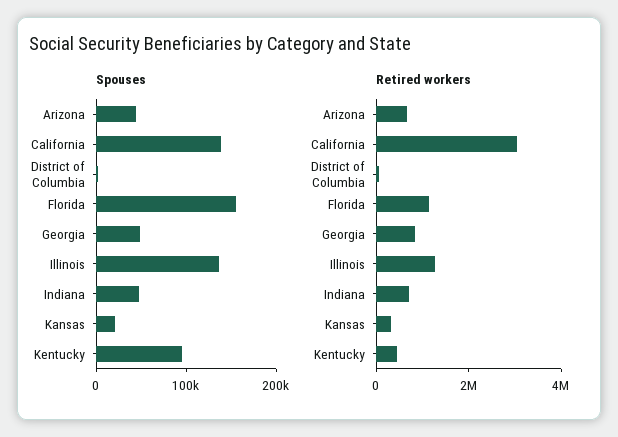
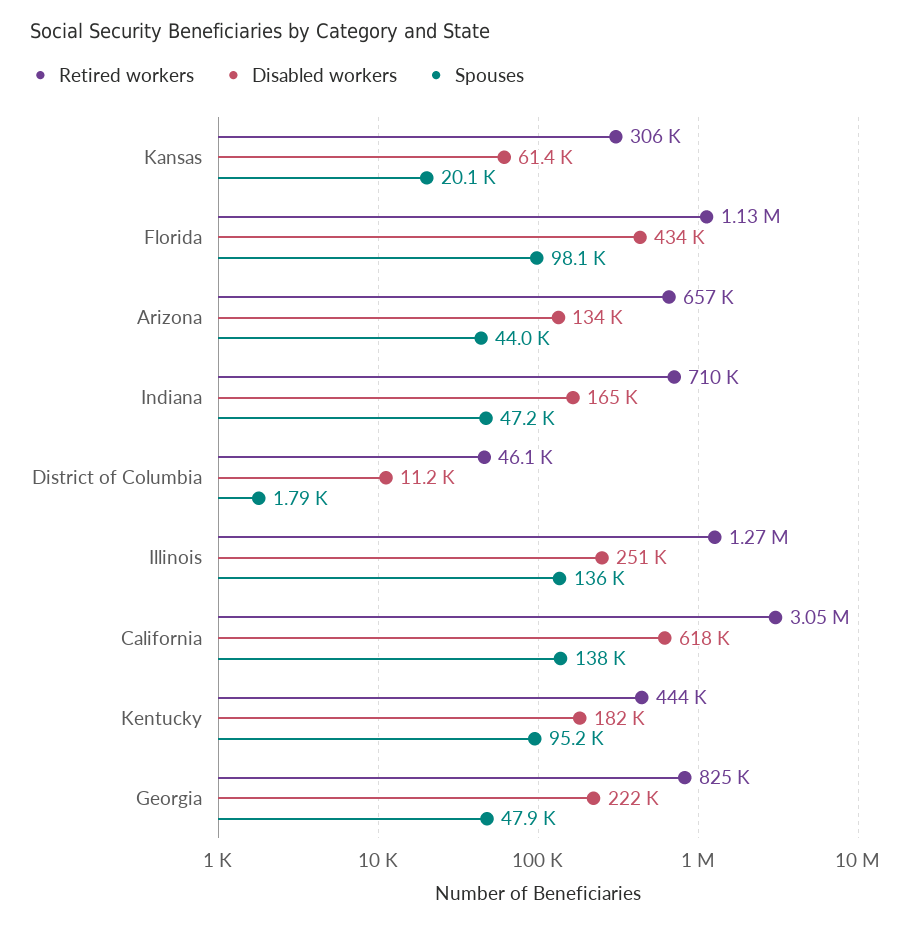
  {
    "Spouses": {
      "Arizona": 44000,
      "California": 138000,
      "District of Columbia": 1790,
-     "Florida": 160000,
+     "Florida": 98100,
      "Georgia": 47900,
      "Illinois": 136000,
      "Indiana": 47200,
      "Kansas": 20100,
      "Kentucky": 95200
    },
    "Retired workers": {
      "Arizona": 657000,
      "California": 3050000,
      "District of Columbia": 46100,
      "Florida": 1130000,
      "Georgia": 825000,
      "Illinois": 1270000,
      "Indiana": 710000,
      "Kansas": 306000,
      "Kentucky": 444000
-   }
+   },
+   "Disabled workers": {
+     "Kansas": 61400,
+     "Florida": 434000,
+     "Arizona": 134000,
+     "Indiana": 165000,
+     "District of Columbia": 11200,
+     "Illinois": 251000,
+     "California": 618000,
+     "Kentucky": 182000,
+     "Georgia": 222000
+   }
  }

